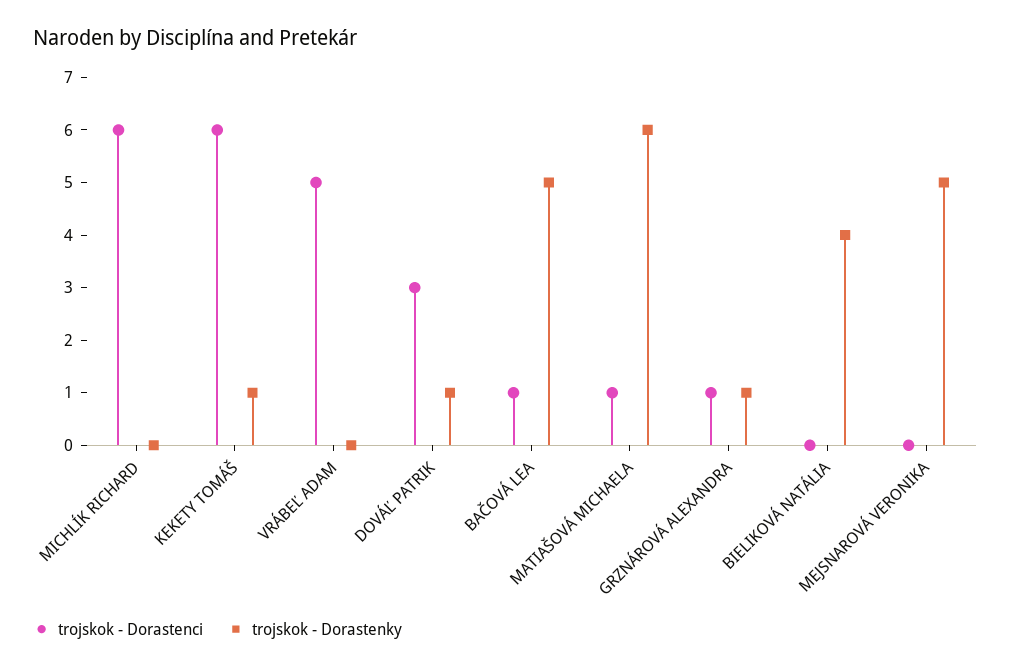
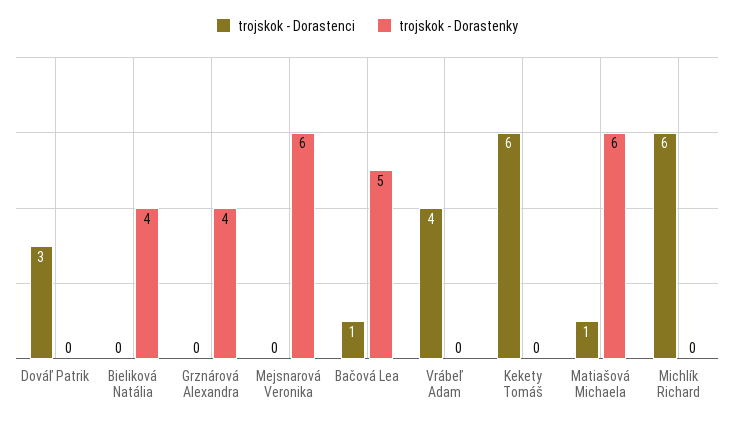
  {
    "trojskok - Dorastenci": {
      "MICHLÍK RICHARD": 6,
      "KEKETY TOMÁŠ": 6,
-     "VRÁBEĽ ADAM": 5,
+     "VRÁBEĽ ADAM": 4,
      "DOVÁĽ PATRIK": 3,
      "BAČOVÁ LEA": 1,
      "MATIAŠOVÁ MICHAELA": 1,
-     "GRZNÁROVÁ ALEXANDRA": 1,
+     "GRZNÁROVÁ ALEXANDRA": 0,
      "BIELIKOVÁ NATÁLIA": 0,
      "MEJSNAROVÁ VERONIKA": 0
    },
    "trojskok - Dorastenky": {
      "MICHLÍK RICHARD": 0,
-     "KEKETY TOMÁŠ": 1,
+     "KEKETY TOMÁŠ": 0,
      "VRÁBEĽ ADAM": 0,
-     "DOVÁĽ PATRIK": 1,
+     "DOVÁĽ PATRIK": 0,
      "BAČOVÁ LEA": 5,
      "MATIAŠOVÁ MICHAELA": 6,
-     "GRZNÁROVÁ ALEXANDRA": 1,
+     "GRZNÁROVÁ ALEXANDRA": 4,
      "BIELIKOVÁ NATÁLIA": 4,
-     "MEJSNAROVÁ VERONIKA": 5
+     "MEJSNAROVÁ VERONIKA": 6
    }
  }

